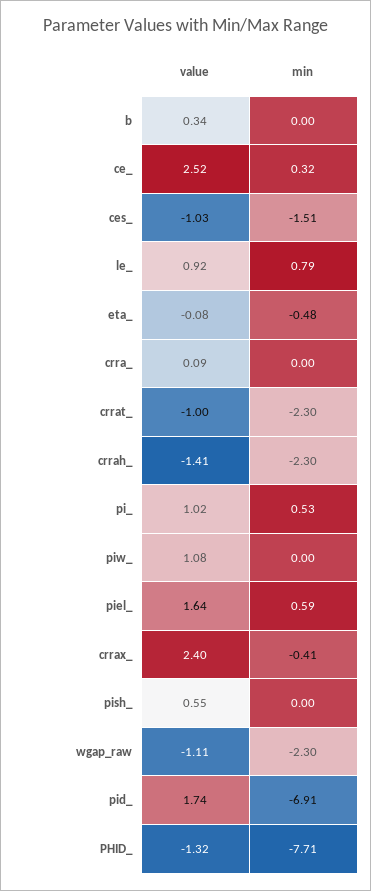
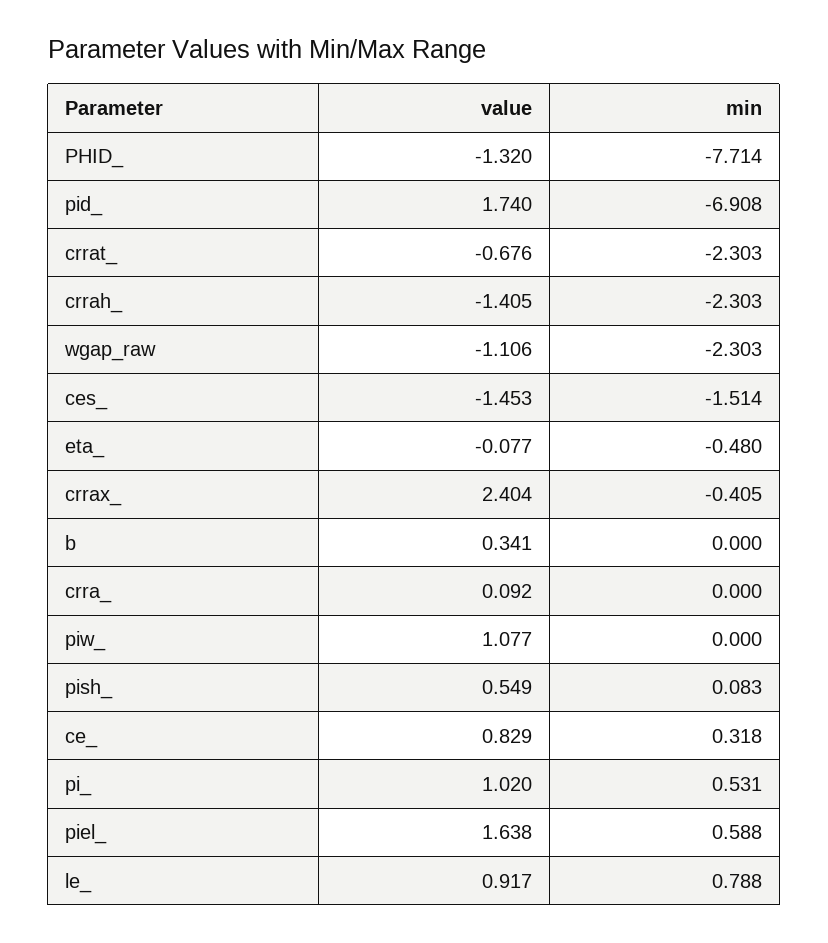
  {
    "value": {
      "b": 0.341,
-     "ce_": 2.52,
+     "ce_": 0.829,
-     "ces_": -1.03,
+     "ces_": -1.453,
      "le_": 0.917,
      "eta_": -0.077,
      "crra_": 0.092,
-     "crrat_": -1,
+     "crrat_": -0.676,
      "crrah_": -1.405,
      "pi_": 1.02,
      "piw_": 1.077,
      "piel_": 1.638,
      "crrax_": 2.404,
      "pish_": 0.549,
      "wgap_raw": -1.106,
      "pid_": 1.74,
      "PHID_": -1.32
    },
    "min": {
      "b": 0,
      "ce_": 0.318,
      "ces_": -1.514,
      "le_": 0.788,
      "eta_": -0.48,
      "crra_": 0,
      "crrat_": -2.303,
      "crrah_": -2.303,
      "pi_": 0.531,
      "piw_": 0,
      "piel_": 0.588,
      "crrax_": -0.405,
-     "pish_": 0,
+     "pish_": 0.083,
      "wgap_raw": -2.303,
      "pid_": -6.908,
      "PHID_": -7.714
    }
  }

